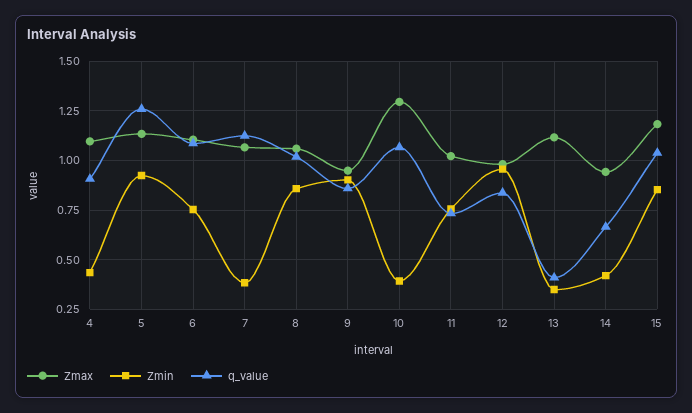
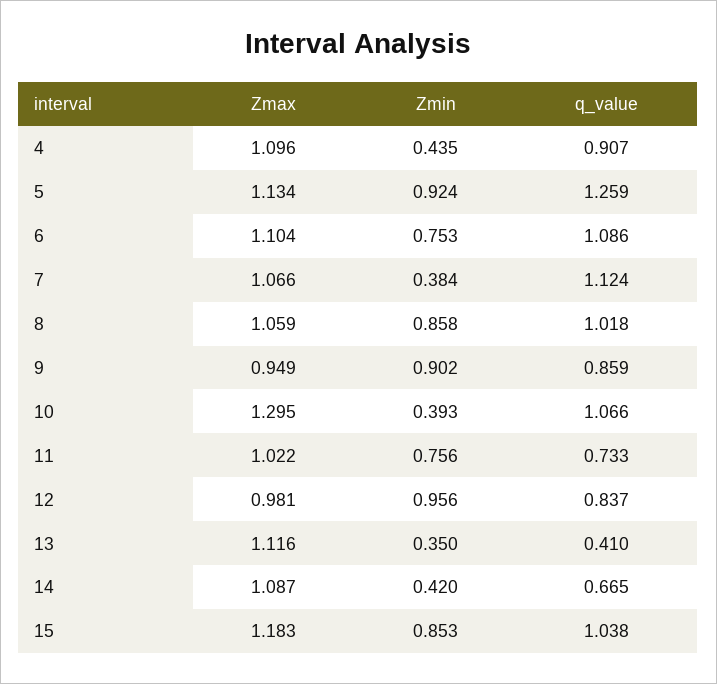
  {
    "Zmax": {
      "4": 1.096,
      "5": 1.134,
      "6": 1.104,
      "7": 1.066,
      "8": 1.059,
      "9": 0.949,
      "10": 1.295,
      "11": 1.022,
      "12": 0.981,
      "13": 1.116,
-     "14": 0.95,
+     "14": 1.087,
      "15": 1.183
    },
    "Zmin": {
      "4": 0.435,
      "5": 0.924,
      "6": 0.753,
      "7": 0.384,
      "8": 0.858,
      "9": 0.902,
      "10": 0.393,
      "11": 0.756,
      "12": 0.956,
      "13": 0.35,
      "14": 0.42,
      "15": 0.853
    },
    "q_value": {
      "4": 0.907,
      "5": 1.259,
      "6": 1.086,
      "7": 1.124,
      "8": 1.018,
      "9": 0.859,
      "10": 1.066,
      "11": 0.733,
      "12": 0.837,
      "13": 0.41,
      "14": 0.665,
      "15": 1.038
    }
  }

